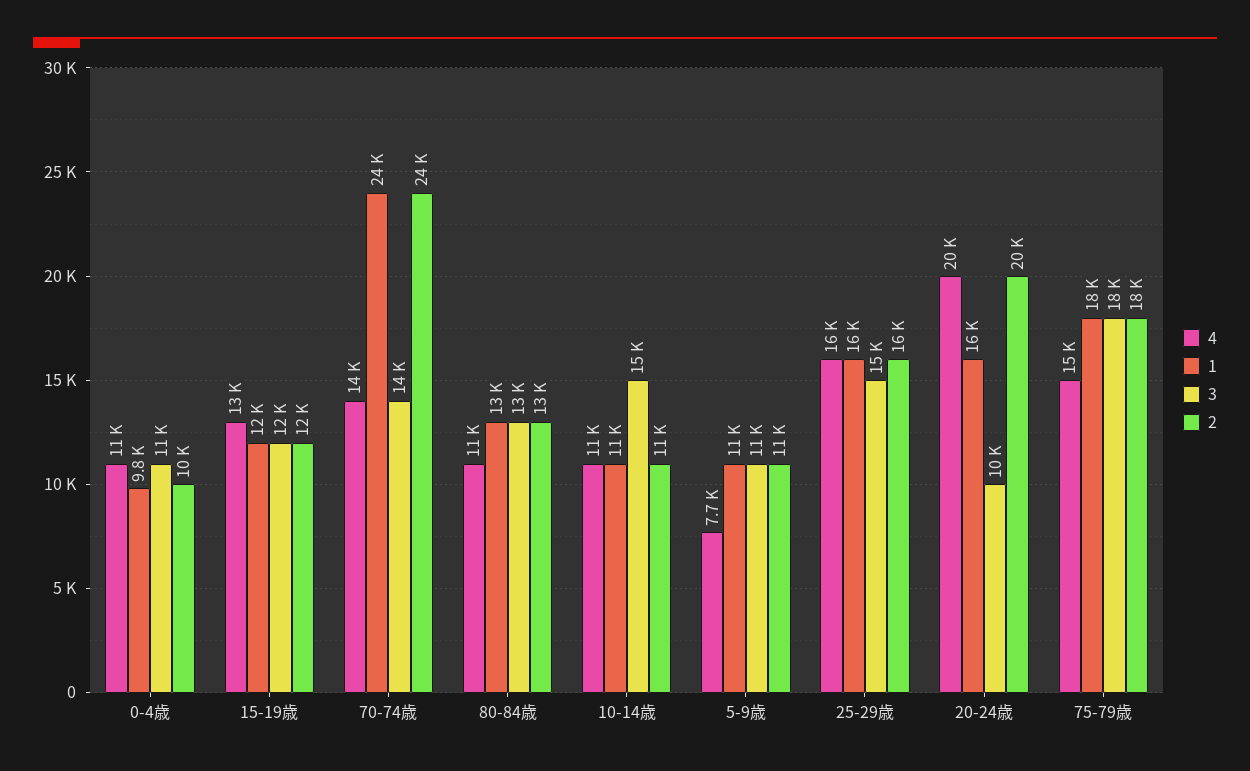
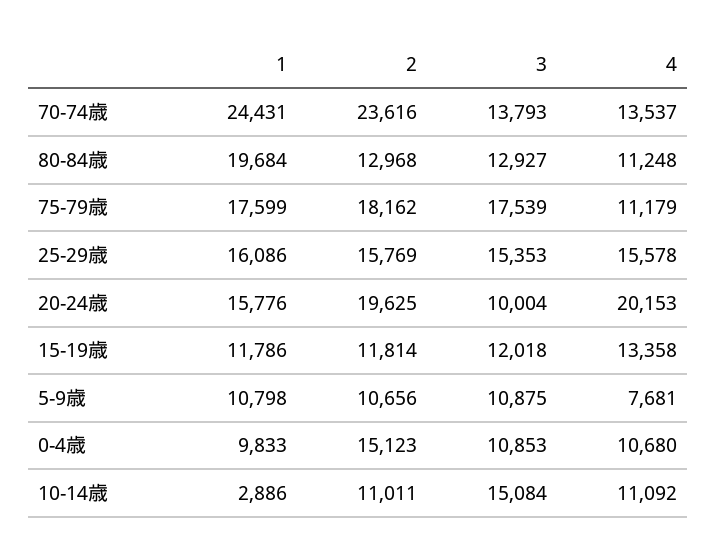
  {
    "4": {
      "0-4歳": 10680,
      "15-19歳": 13358,
      "70-74歳": 13537,
      "80-84歳": 11248,
      "10-14歳": 11092,
      "5-9歳": 7681,
      "25-29歳": 15578,
      "20-24歳": 20153,
-     "75-79歳": 15000
+     "75-79歳": 11179
    },
    "1": {
      "0-4歳": 9833,
      "15-19歳": 11786,
      "70-74歳": 24431,
-     "80-84歳": 13000,
+     "80-84歳": 19684,
-     "10-14歳": 11000,
+     "10-14歳": 2886,
      "5-9歳": 10798,
      "25-29歳": 16086,
      "20-24歳": 15776,
      "75-79歳": 17599
    },
    "3": {
      "0-4歳": 10853,
      "15-19歳": 12018,
      "70-74歳": 13793,
      "80-84歳": 12927,
      "10-14歳": 15084,
      "5-9歳": 10875,
      "25-29歳": 15353,
      "20-24歳": 10004,
      "75-79歳": 17539
    },
    "2": {
-     "0-4歳": 10000,
+     "0-4歳": 15123,
      "15-19歳": 11814,
      "70-74歳": 23616,
      "80-84歳": 12968,
      "10-14歳": 11011,
      "5-9歳": 10656,
      "25-29歳": 15769,
      "20-24歳": 19625,
      "75-79歳": 18162
    }
  }

